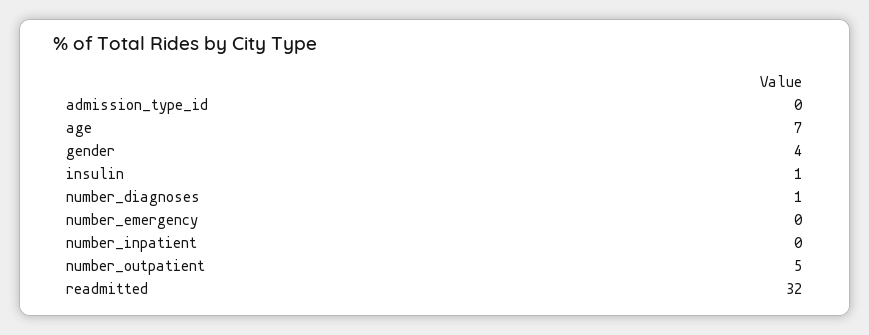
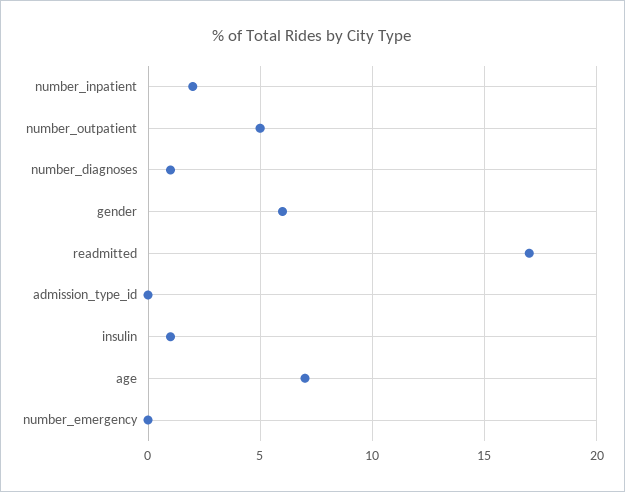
  {
    "admission_type_id": 0,
    "age": 7,
-   "gender": 4,
+   "gender": 6,
    "insulin": 1,
    "number_diagnoses": 1,
    "number_emergency": 0,
-   "number_inpatient": 0,
+   "number_inpatient": 2,
    "number_outpatient": 5,
-   "readmitted": 32
+   "readmitted": 17
  }

